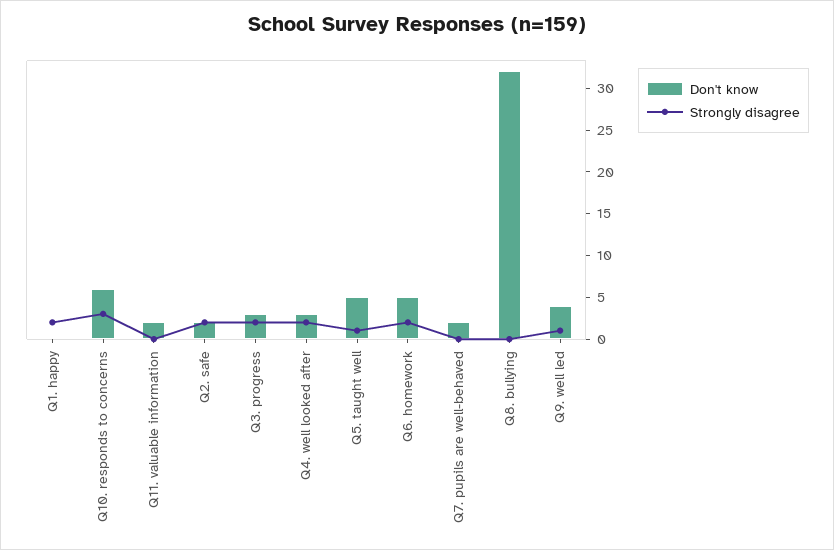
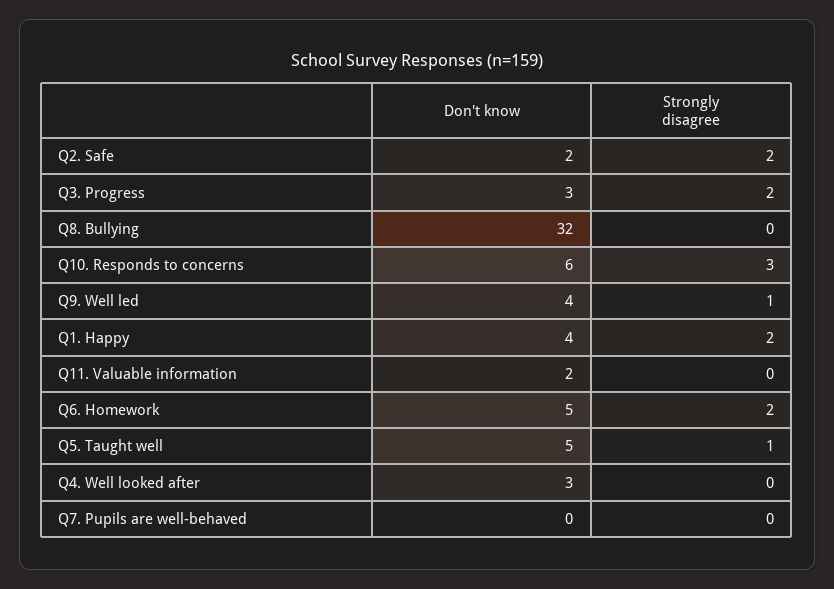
  {
    "Don't know": {
-     "Q1. happy": 0,
+     "Q1. happy": 4,
      "Q10. responds to concerns": 6,
      "Q11. valuable information": 2,
      "Q2. safe": 2,
      "Q3. progress": 3,
      "Q4. well looked after": 3,
      "Q5. taught well": 5,
      "Q6. homework": 5,
-     "Q7. pupils are well-behaved": 2,
+     "Q7. pupils are well-behaved": 0,
      "Q8. bullying": 32,
      "Q9. well led": 4
    },
    "Strongly disagree": {
      "Q1. happy": 2,
      "Q10. responds to concerns": 3,
      "Q11. valuable information": 0,
      "Q2. safe": 2,
      "Q3. progress": 2,
-     "Q4. well looked after": 2,
+     "Q4. well looked after": 0,
      "Q5. taught well": 1,
      "Q6. homework": 2,
      "Q7. pupils are well-behaved": 0,
      "Q8. bullying": 0,
      "Q9. well led": 1
    }
  }

